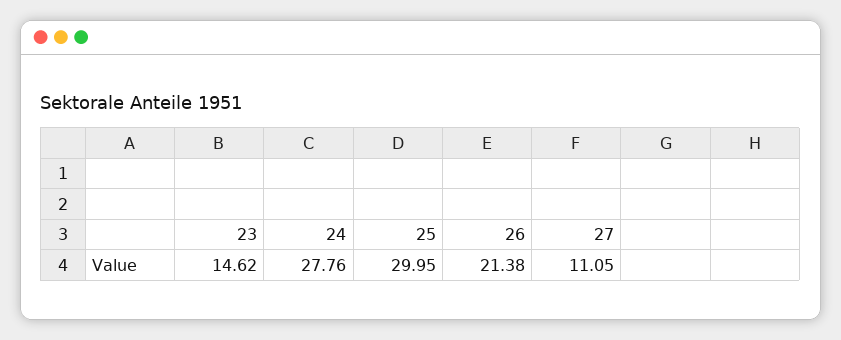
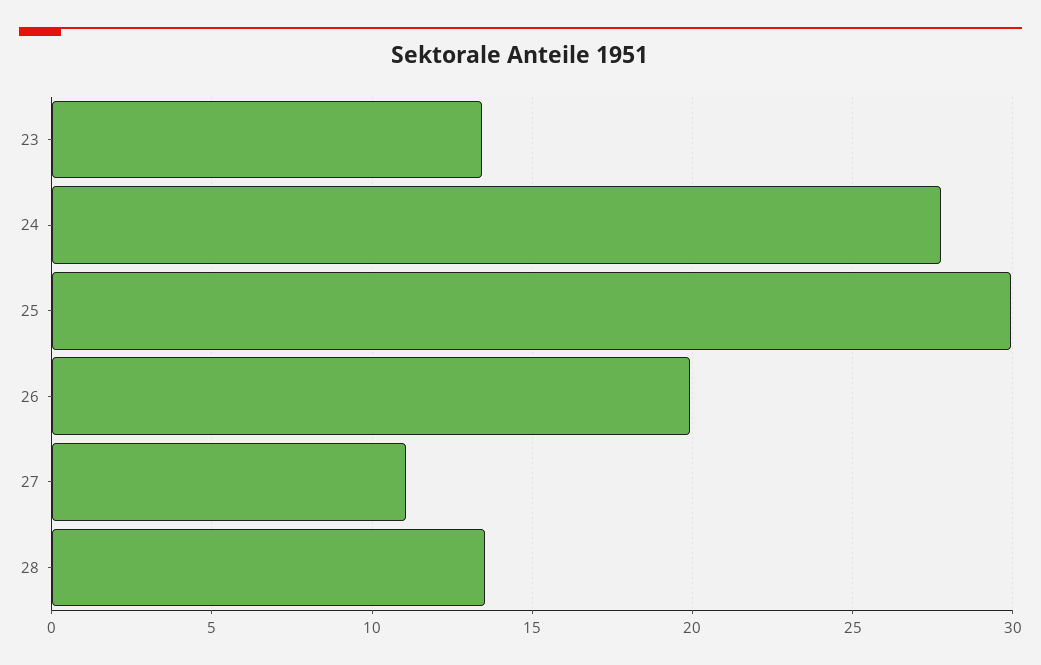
  {
-   "23": 14.62,
+   "23": 13.5,
    "24": 27.76,
    "25": 29.95,
-   "26": 21.38,
+   "26": 20,
-   "27": 11.05
+   "27": 11.05,
+   "28": 13.5
  }

